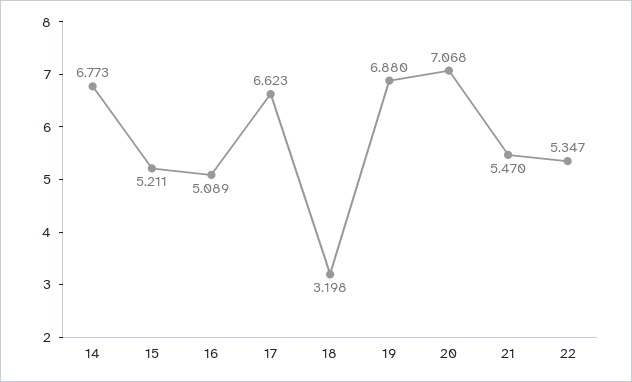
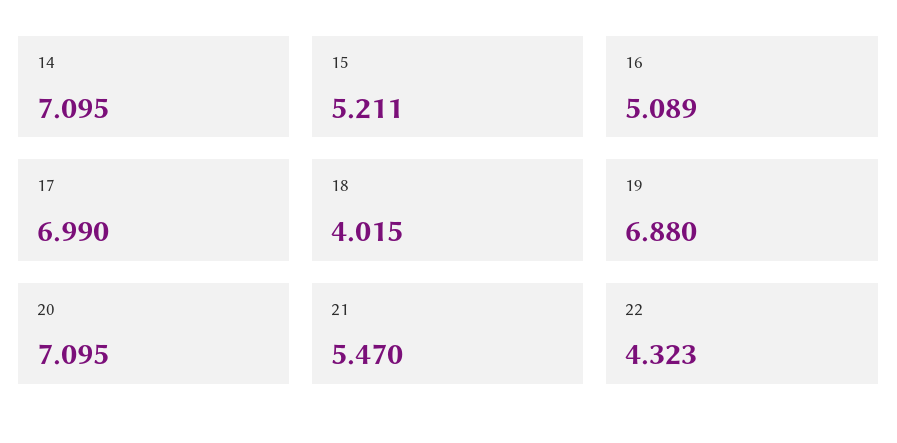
  {
-   "14": 6.773,
+   "14": 7.095,
    "15": 5.211,
    "16": 5.089,
-   "17": 6.623,
+   "17": 6.99,
-   "18": 3.198,
+   "18": 4.015,
    "19": 6.88,
-   "20": 7.068,
+   "20": 7.095,
    "21": 5.47,
-   "22": 5.347
+   "22": 4.323
  }

